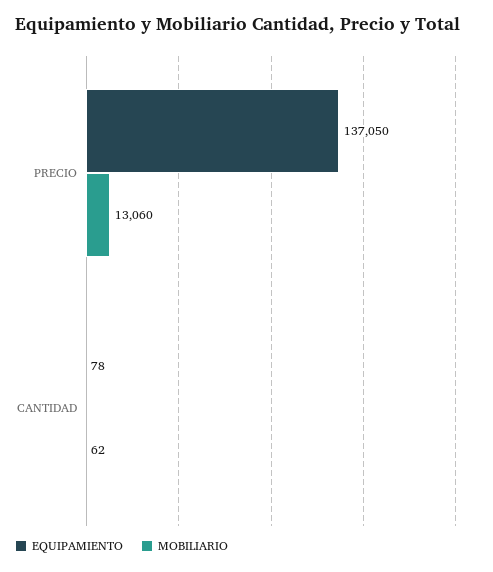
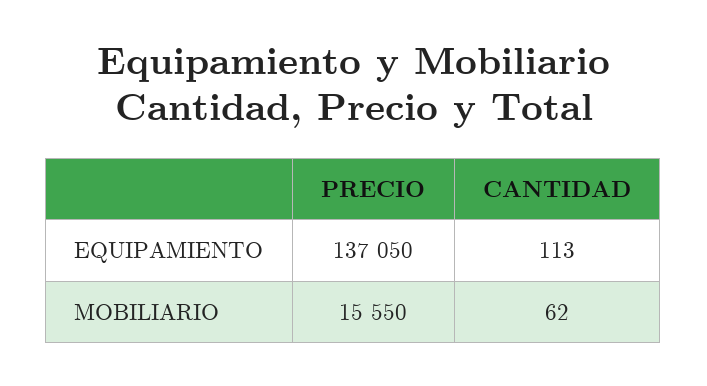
  {
    "EQUIPAMIENTO": {
      "PRECIO": 137050,
-     "CANTIDAD": 78
+     "CANTIDAD": 113
    },
    "MOBILIARIO": {
-     "PRECIO": 13060,
+     "PRECIO": 15550,
      "CANTIDAD": 62
    }
  }

